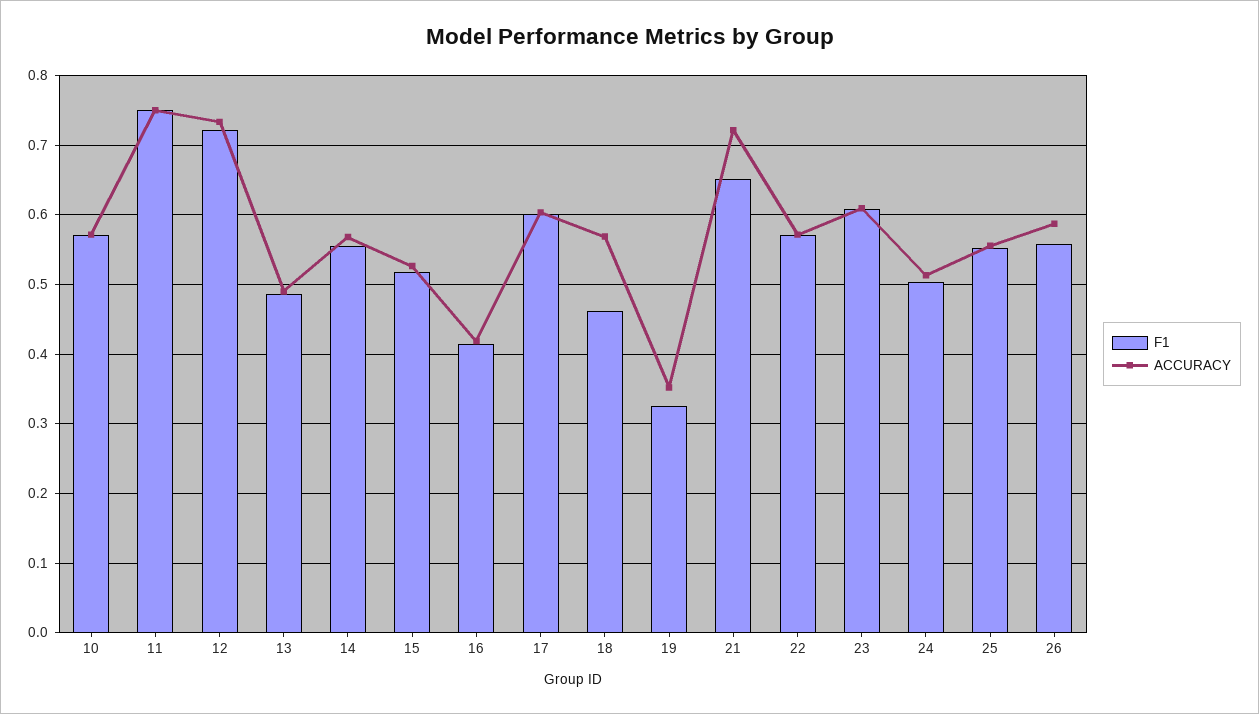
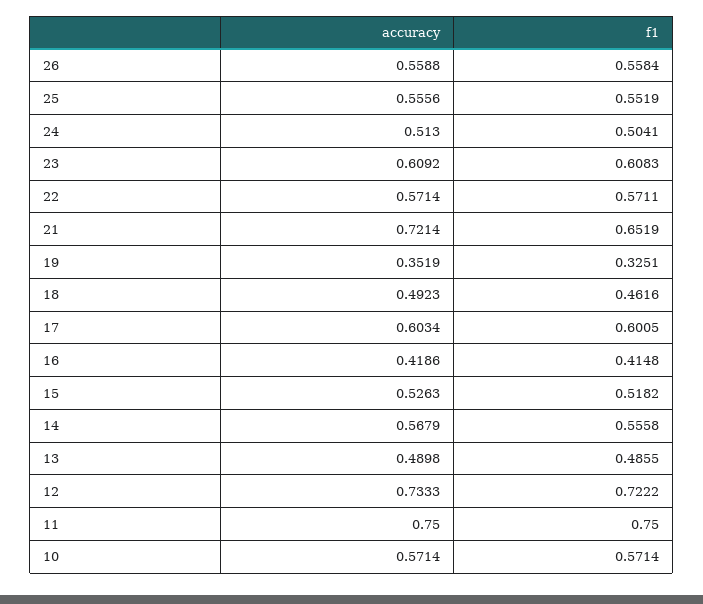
  {
    "F1": {
      "10": 0.5714,
      "11": 0.75,
      "12": 0.7222,
      "13": 0.4855,
      "14": 0.5558,
      "15": 0.5182,
      "16": 0.4148,
      "17": 0.6005,
      "18": 0.4616,
      "19": 0.3251,
      "21": 0.6519,
      "22": 0.5711,
      "23": 0.6083,
      "24": 0.5041,
      "25": 0.5519,
      "26": 0.5584
    },
    "ACCURACY": {
      "10": 0.5714,
      "11": 0.75,
      "12": 0.7333,
      "13": 0.4898,
      "14": 0.5679,
      "15": 0.5263,
      "16": 0.4186,
      "17": 0.6034,
-     "18": 0.57,
+     "18": 0.4923,
      "19": 0.3519,
      "21": 0.7214,
      "22": 0.5714,
      "23": 0.6092,
      "24": 0.513,
      "25": 0.5556,
-     "26": 0.59
+     "26": 0.5588
    }
  }

